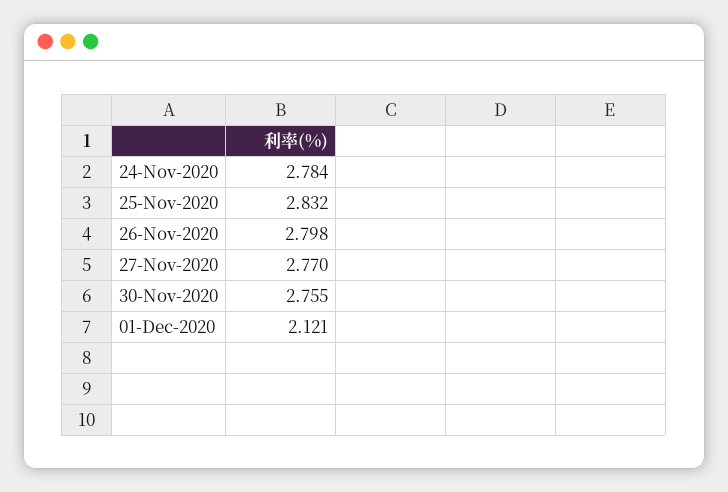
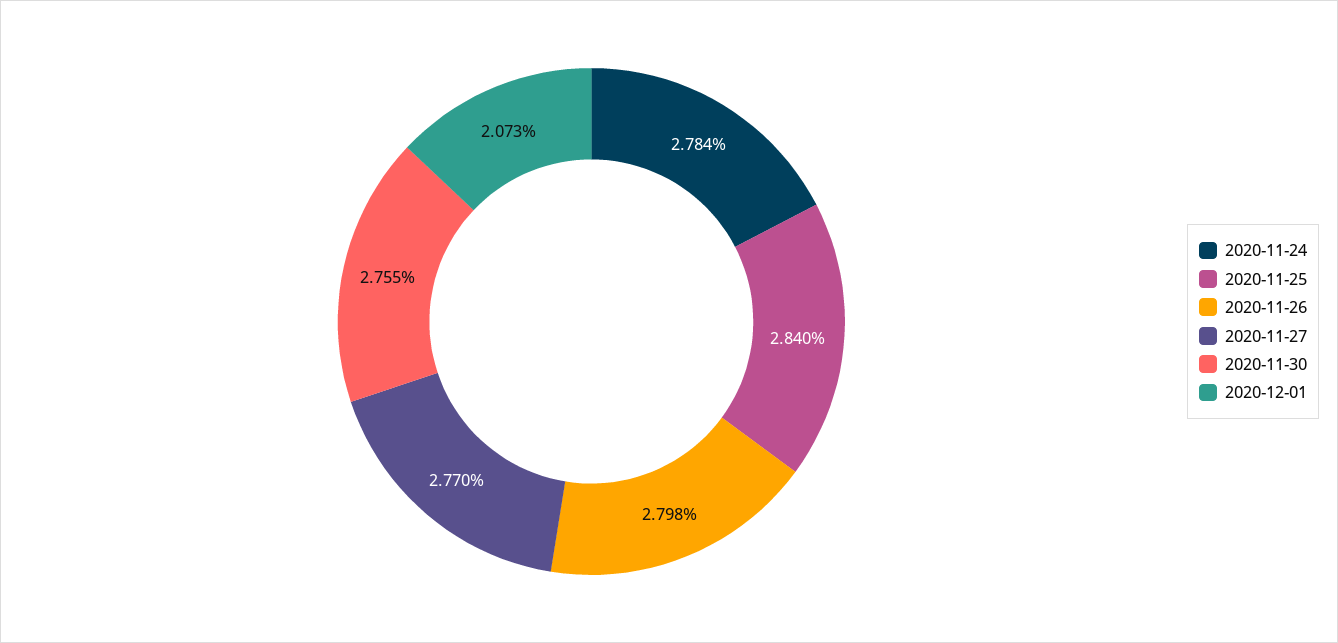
  {
    "24-Nov-2020": 2.784,
-   "25-Nov-2020": 2.832,
+   "25-Nov-2020": 2.84,
    "26-Nov-2020": 2.798,
    "27-Nov-2020": 2.77,
    "30-Nov-2020": 2.755,
-   "01-Dec-2020": 2.121
+   "01-Dec-2020": 2.073
  }

